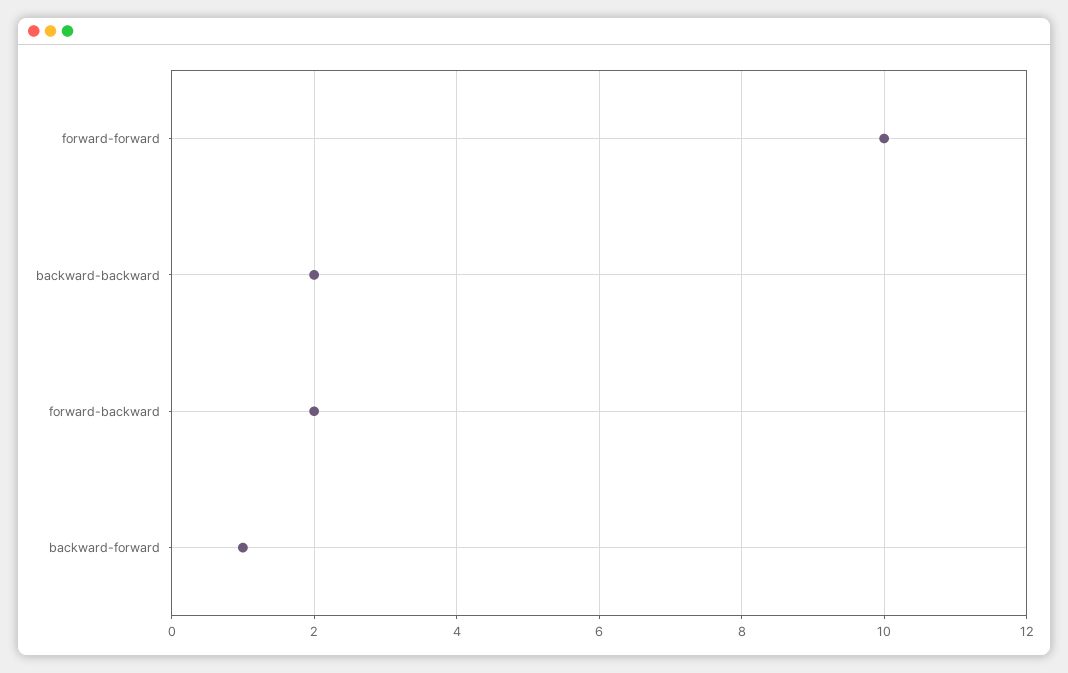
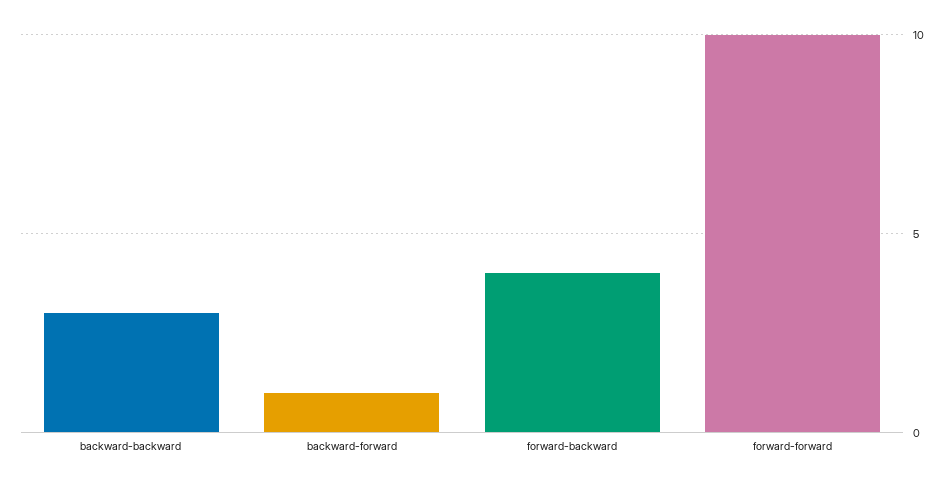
  {
    "forward-forward": 10,
-   "backward-backward": 2,
+   "backward-backward": 3,
-   "forward-backward": 2,
+   "forward-backward": 4,
    "backward-forward": 1
  }

